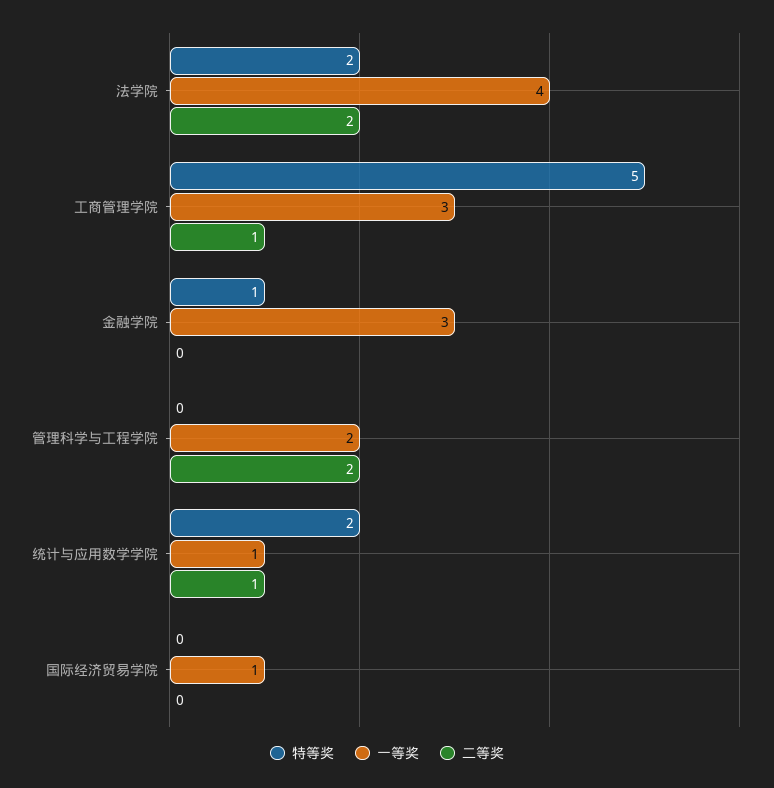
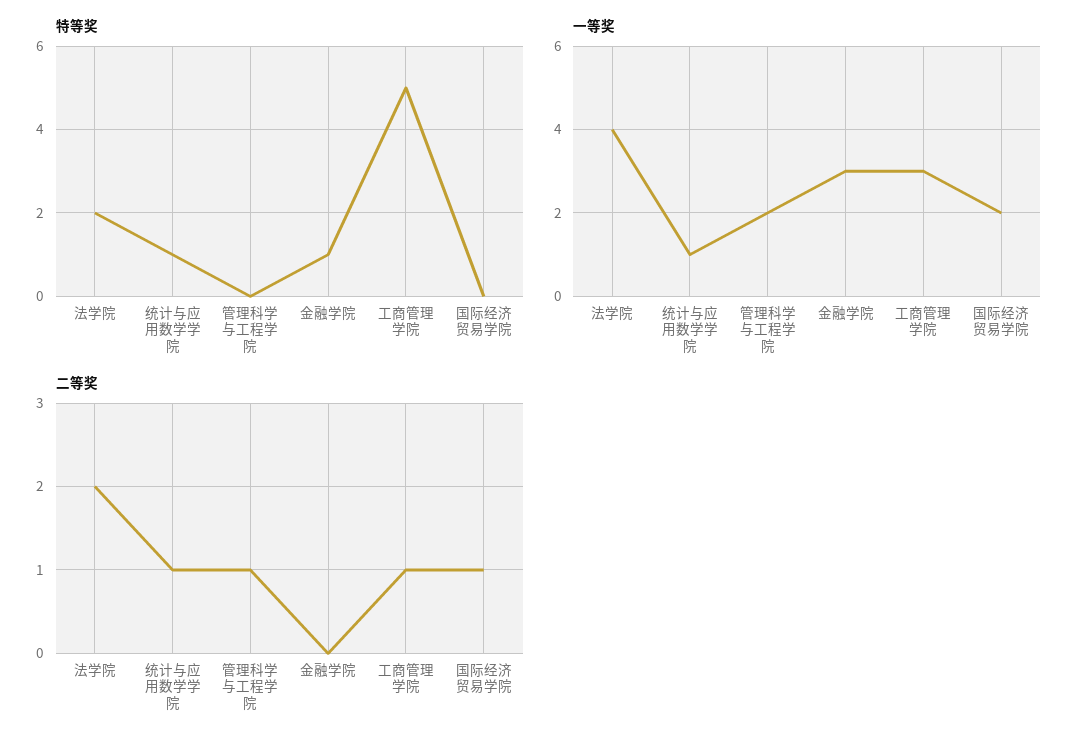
  {
    "特等奖": {
      "法学院": 2,
      "工商管理学院": 5,
      "金融学院": 1,
      "管理科学与工程学院": 0,
-     "统计与应用数学学院": 2,
+     "统计与应用数学学院": 1,
      "国际经济贸易学院": 0
    },
    "一等奖": {
      "法学院": 4,
      "工商管理学院": 3,
      "金融学院": 3,
      "管理科学与工程学院": 2,
      "统计与应用数学学院": 1,
-     "国际经济贸易学院": 1
+     "国际经济贸易学院": 2
    },
    "二等奖": {
      "法学院": 2,
      "工商管理学院": 1,
      "金融学院": 0,
-     "管理科学与工程学院": 2,
+     "管理科学与工程学院": 1,
      "统计与应用数学学院": 1,
-     "国际经济贸易学院": 0
+     "国际经济贸易学院": 1
    }
  }

